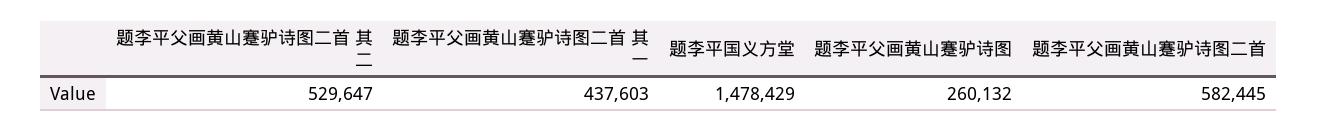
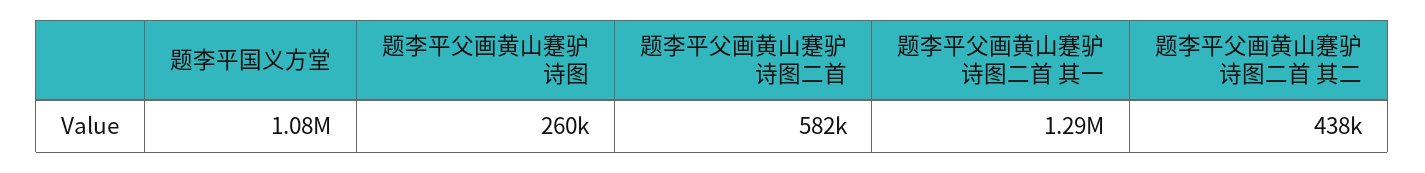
  {
-   "题李平父画黄山蹇驴诗图二首 其二": 529647,
+   "题李平父画黄山蹇驴诗图二首 其二": 438000,
-   "题李平父画黄山蹇驴诗图二首 其一": 437603,
+   "题李平父画黄山蹇驴诗图二首 其一": 1290000,
-   "题李平国义方堂": 1478429,
+   "题李平国义方堂": 1080000,
    "题李平父画黄山蹇驴诗图": 260132,
    "题李平父画黄山蹇驴诗图二首": 582445
  }

